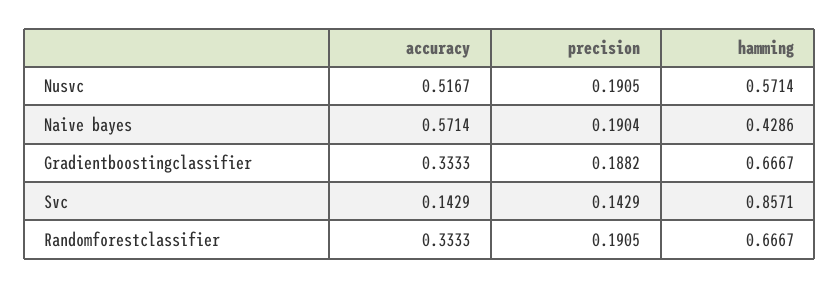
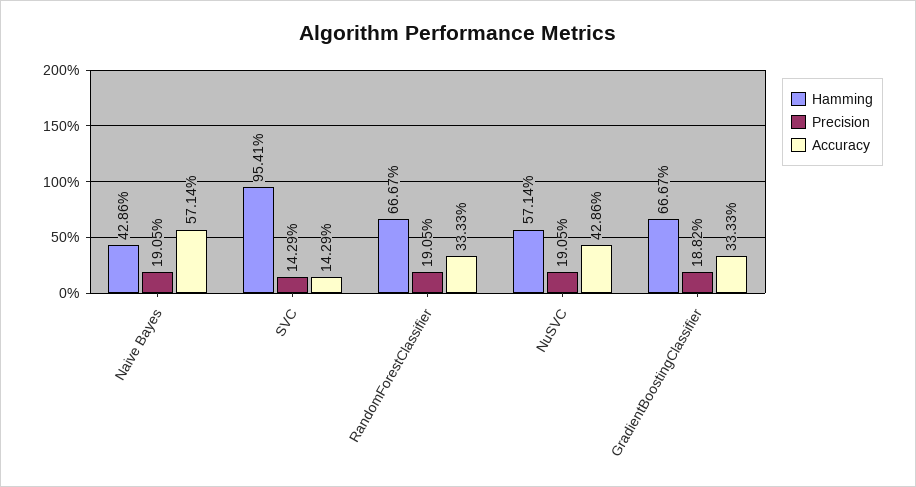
  {
    "accuracy": {
-     "Nusvc": 0.5167,
+     "Nusvc": 0.4286,
      "Naive bayes": 0.5714,
      "Gradientboostingclassifier": 0.3333,
      "Svc": 0.1429,
      "Randomforestclassifier": 0.3333
    },
    "precision": {
      "Nusvc": 0.1905,
-     "Naive bayes": 0.1904,
+     "Naive bayes": 0.1905,
      "Gradientboostingclassifier": 0.1882,
      "Svc": 0.1429,
      "Randomforestclassifier": 0.1905
    },
    "hamming": {
      "Nusvc": 0.5714,
      "Naive bayes": 0.4286,
      "Gradientboostingclassifier": 0.6667,
-     "Svc": 0.8571,
+     "Svc": 0.9541,
      "Randomforestclassifier": 0.6667
    }
  }

